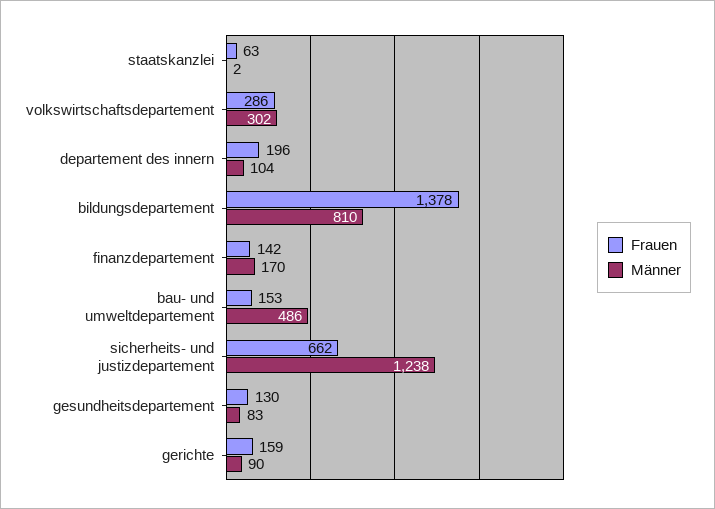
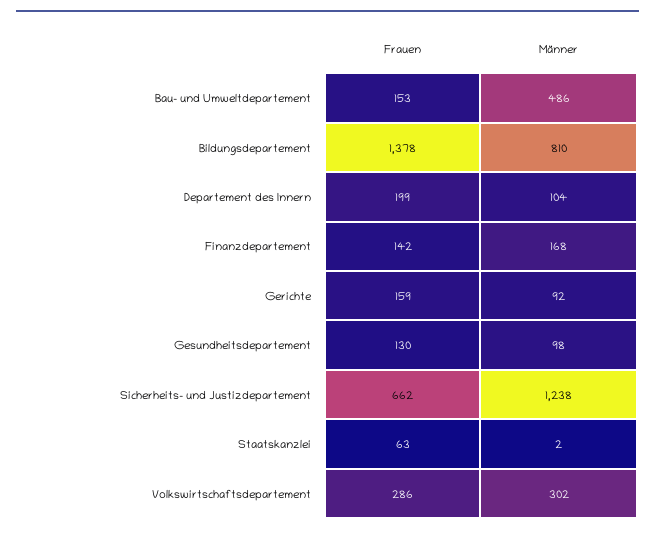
  {
    "Frauen": {
      "staatskanzlei": 63,
      "volkswirtschaftsdepartement": 286,
-     "departement des innern": 196,
+     "departement des innern": 199,
      "bildungsdepartement": 1378,
      "finanzdepartement": 142,
      "bau- und umweltdepartement": 153,
      "sicherheits- und justizdepartement": 662,
      "gesundheitsdepartement": 130,
      "gerichte": 159
    },
    "Männer": {
      "staatskanzlei": 2,
      "volkswirtschaftsdepartement": 302,
      "departement des innern": 104,
      "bildungsdepartement": 810,
-     "finanzdepartement": 170,
+     "finanzdepartement": 168,
      "bau- und umweltdepartement": 486,
      "sicherheits- und justizdepartement": 1238,
-     "gesundheitsdepartement": 83,
+     "gesundheitsdepartement": 98,
-     "gerichte": 90
+     "gerichte": 92
    }
  }

